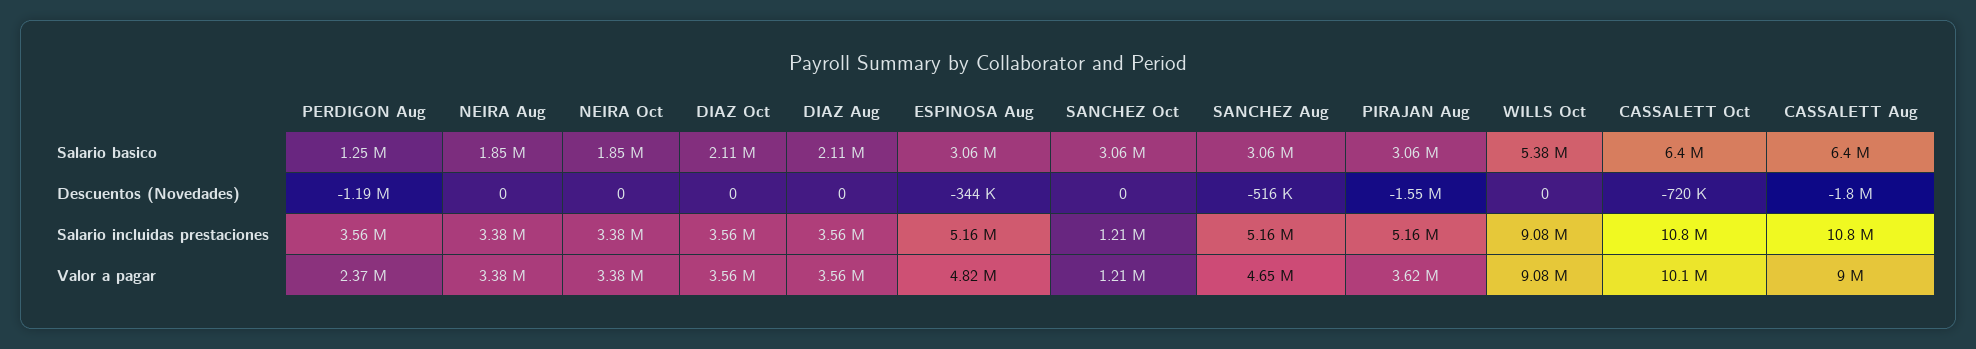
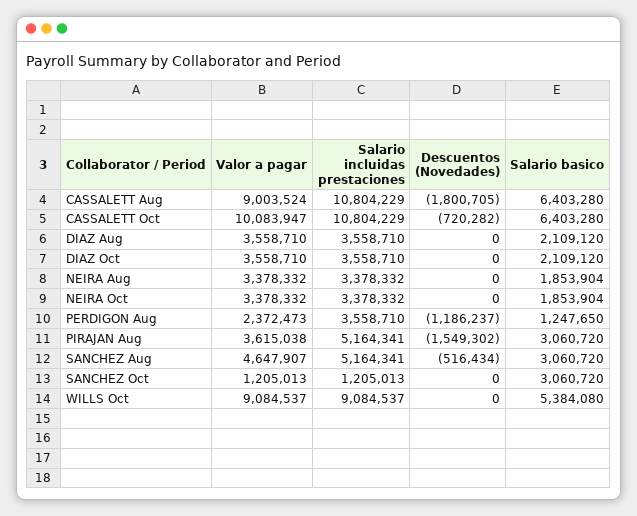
  {
    "PERDIGON Aug": {
      "Salario basico": 1247650,
      "Descuentos (Novedades)": -1186237,
      "Salario incluidas prestaciones": 3558710,
      "Valor a pagar": 2372473
    },
    "NEIRA Aug": {
      "Salario basico": 1853904,
      "Descuentos (Novedades)": 0,
      "Salario incluidas prestaciones": 3378332,
      "Valor a pagar": 3378332
    },
    "NEIRA Oct": {
      "Salario basico": 1853904,
      "Descuentos (Novedades)": 0,
      "Salario incluidas prestaciones": 3378332,
      "Valor a pagar": 3378332
    },
    "DIAZ Oct": {
      "Salario basico": 2109120,
      "Descuentos (Novedades)": 0,
      "Salario incluidas prestaciones": 3558710,
      "Valor a pagar": 3558710
    },
    "DIAZ Aug": {
      "Salario basico": 2109120,
      "Descuentos (Novedades)": 0,
      "Salario incluidas prestaciones": 3558710,
      "Valor a pagar": 3558710
    },
-   "ESPINOSA Aug": {
-     "Salario basico": 3060000,
-     "Descuentos (Novedades)": -344000,
-     "Salario incluidas prestaciones": 5160000,
-     "Valor a pagar": 4820000
-   },
    "SANCHEZ Oct": {
      "Salario basico": 3060720,
      "Descuentos (Novedades)": 0,
      "Salario incluidas prestaciones": 1205013,
      "Valor a pagar": 1205013
    },
    "SANCHEZ Aug": {
      "Salario basico": 3060720,
      "Descuentos (Novedades)": -516434,
      "Salario incluidas prestaciones": 5164341,
      "Valor a pagar": 4647907
    },
    "PIRAJAN Aug": {
      "Salario basico": 3060720,
      "Descuentos (Novedades)": -1549302,
      "Salario incluidas prestaciones": 5164341,
      "Valor a pagar": 3615038
    },
    "WILLS Oct": {
      "Salario basico": 5384080,
      "Descuentos (Novedades)": 0,
      "Salario incluidas prestaciones": 9084537,
      "Valor a pagar": 9084537
    },
    "CASSALETT Oct": {
      "Salario basico": 6403280,
      "Descuentos (Novedades)": -720282,
      "Salario incluidas prestaciones": 10804229,
      "Valor a pagar": 10083947
    },
    "CASSALETT Aug": {
      "Salario basico": 6403280,
      "Descuentos (Novedades)": -1800705,
      "Salario incluidas prestaciones": 10804229,
      "Valor a pagar": 9003524
    }
  }

